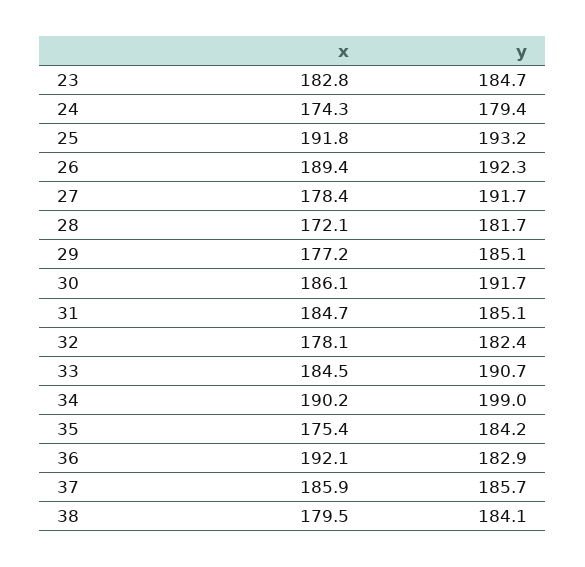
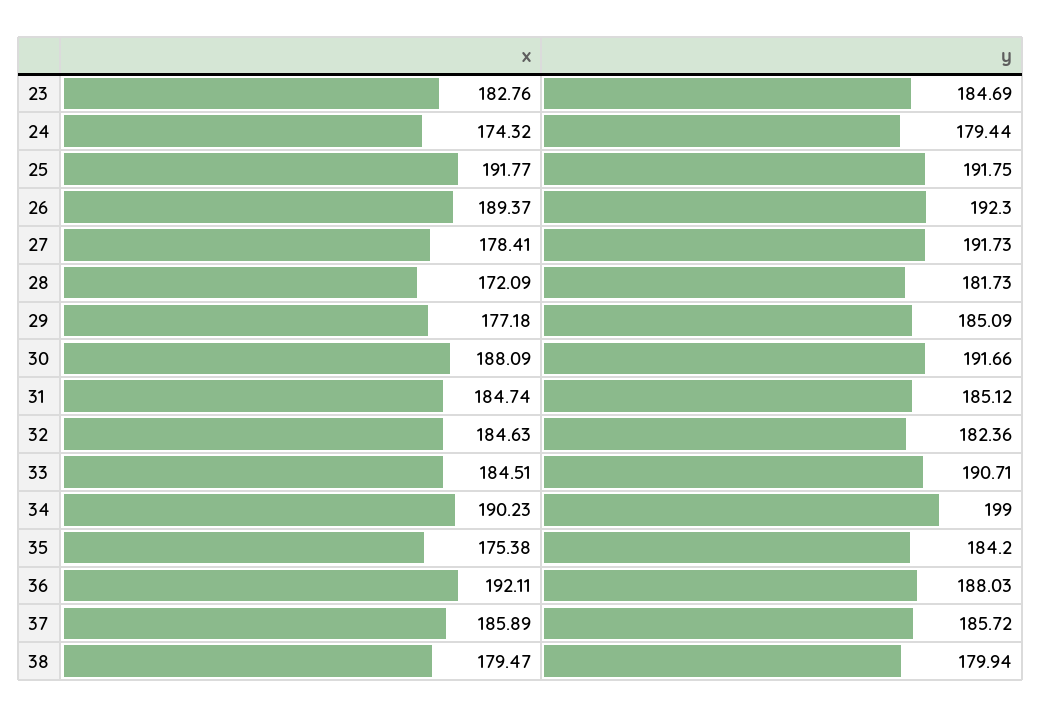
  {
    "x": {
      "23": 182.76,
      "24": 174.32,
      "25": 191.77,
      "26": 189.37,
      "27": 178.41,
      "28": 172.09,
      "29": 177.18,
-     "30": 186.1,
+     "30": 188.09,
      "31": 184.74,
-     "32": 178.1,
+     "32": 184.63,
      "33": 184.51,
      "34": 190.23,
      "35": 175.38,
      "36": 192.11,
      "37": 185.89,
      "38": 179.47
    },
    "y": {
      "23": 184.69,
      "24": 179.44,
-     "25": 193.2,
+     "25": 191.75,
      "26": 192.3,
      "27": 191.73,
      "28": 181.73,
      "29": 185.09,
      "30": 191.66,
      "31": 185.12,
      "32": 182.36,
      "33": 190.71,
      "34": 199,
      "35": 184.2,
-     "36": 182.9,
+     "36": 188.03,
      "37": 185.72,
-     "38": 184.1
+     "38": 179.94
    }
  }

